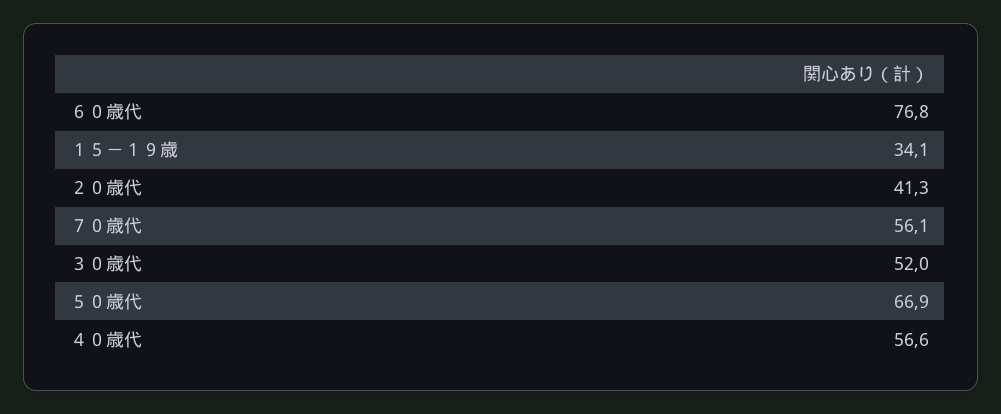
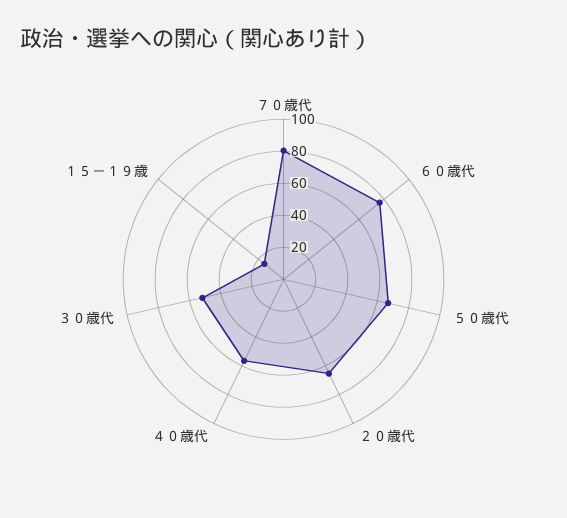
  {
    "６０歳代": 76.8,
-   "１５－１９歳": 34.1,
+   "１５－１９歳": 15,
-   "２０歳代": 41.3,
+   "２０歳代": 65,
-   "７０歳代": 56.1,
+   "７０歳代": 80,
    "３０歳代": 52,
    "５０歳代": 66.9,
    "４０歳代": 56.6
  }

